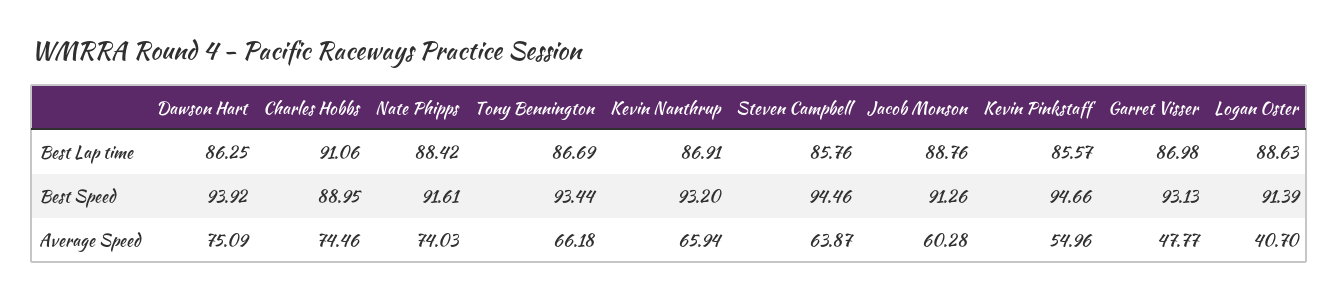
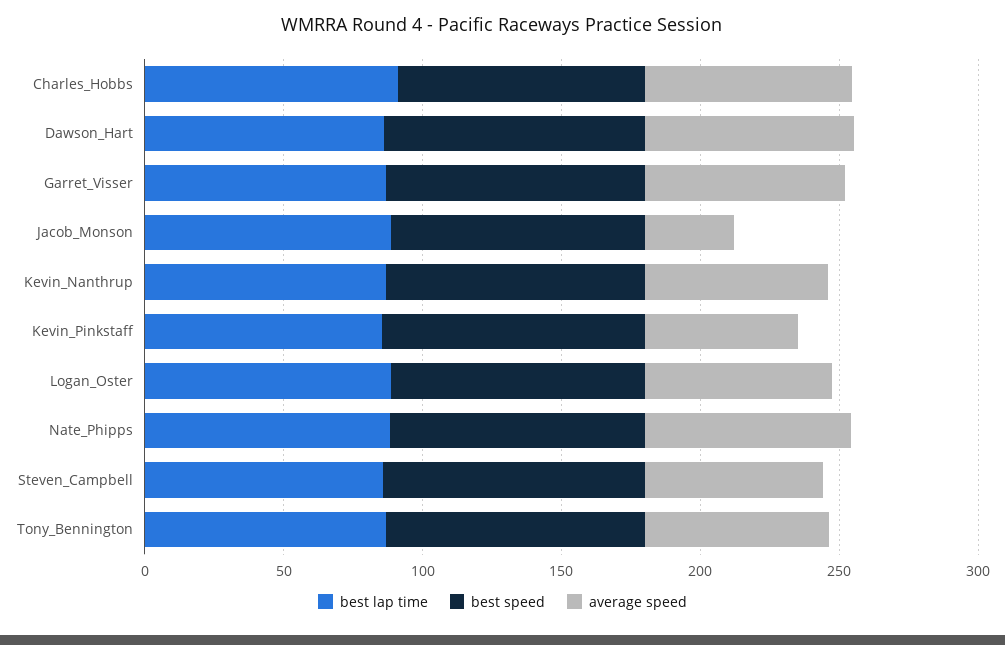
  {
    "Best Lap time": {
      "Dawson Hart": 86.25,
      "Charles Hobbs": 91.06,
      "Nate Phipps": 88.42,
      "Tony Bennington": 86.69,
      "Kevin Nanthrup": 86.91,
      "Steven Campbell": 85.76,
      "Jacob Monson": 88.76,
      "Kevin Pinkstaff": 85.57,
      "Garret Visser": 86.98,
      "Logan Oster": 88.63
    },
    "Best Speed": {
      "Dawson Hart": 93.92,
      "Charles Hobbs": 88.95,
      "Nate Phipps": 91.61,
      "Tony Bennington": 93.44,
      "Kevin Nanthrup": 93.2,
      "Steven Campbell": 94.46,
      "Jacob Monson": 91.26,
      "Kevin Pinkstaff": 94.66,
      "Garret Visser": 93.13,
      "Logan Oster": 91.39
    },
    "Average Speed": {
      "Dawson Hart": 75.09,
      "Charles Hobbs": 74.46,
      "Nate Phipps": 74.03,
      "Tony Bennington": 66.18,
      "Kevin Nanthrup": 65.94,
      "Steven Campbell": 63.87,
-     "Jacob Monson": 60.28,
+     "Jacob Monson": 30,
      "Kevin Pinkstaff": 54.96,
-     "Garret Visser": 47.77,
+     "Garret Visser": 70,
-     "Logan Oster": 40.7
+     "Logan Oster": 70
    }
  }

